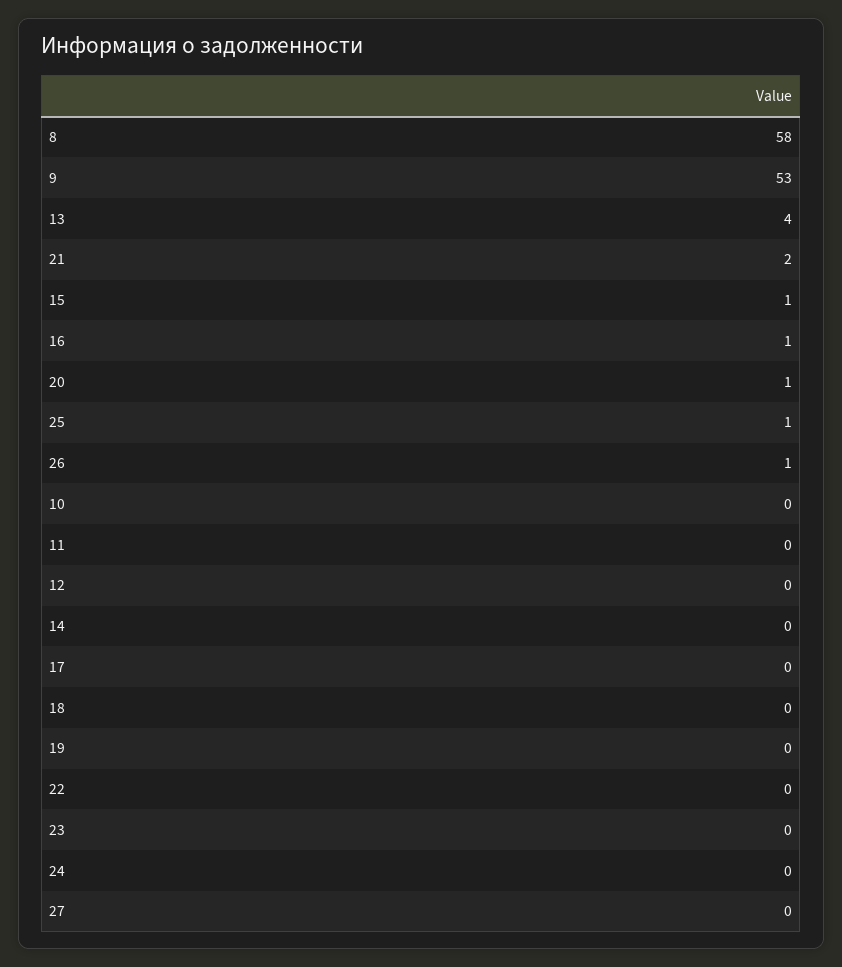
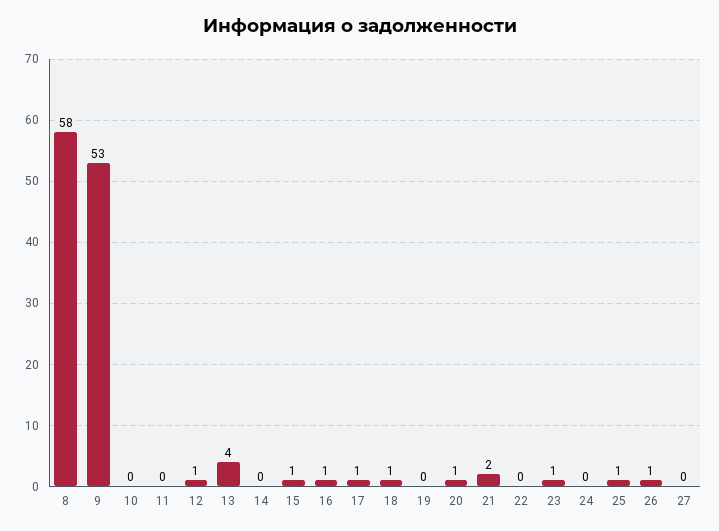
  {
    "8": 58,
    "9": 53,
    "13": 4,
    "21": 2,
    "15": 1,
    "16": 1,
    "20": 1,
    "25": 1,
    "26": 1,
    "10": 0,
    "11": 0,
-   "12": 0,
+   "12": 1,
    "14": 0,
-   "17": 0,
+   "17": 1,
-   "18": 0,
+   "18": 1,
    "19": 0,
    "22": 0,
-   "23": 0,
+   "23": 1,
    "24": 0,
    "27": 0
  }

